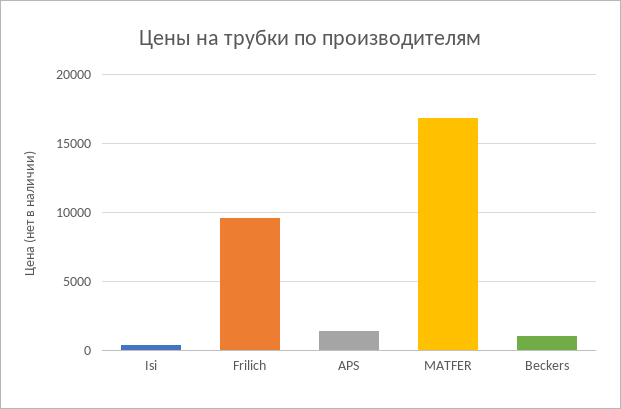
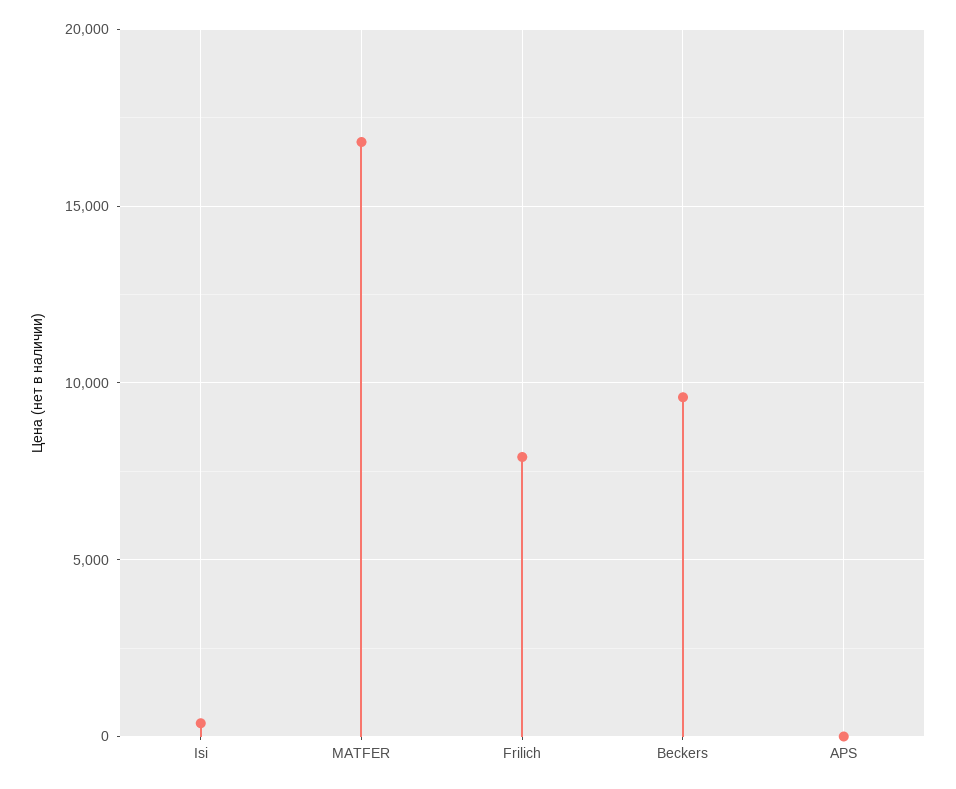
  {
    "Isi": 500,
-   "Frilich": 9500,
+   "Frilich": 8000,
-   "APS": 1500,
+   "APS": 0,
    "MATFER": 17000,
-   "Beckers": 1000
+   "Beckers": 9500
  }

